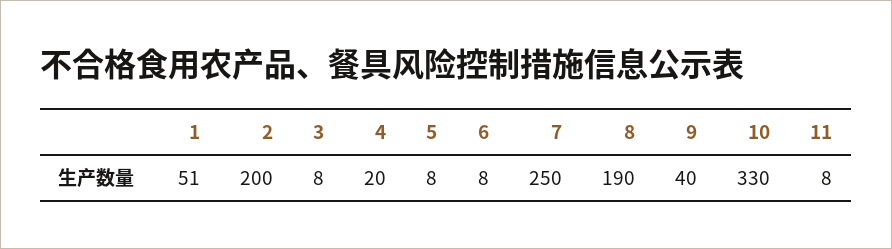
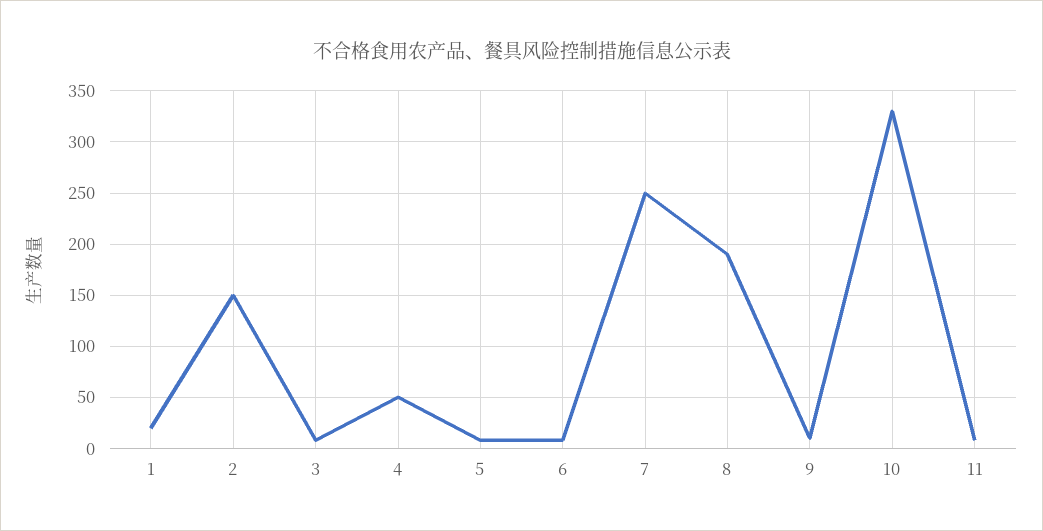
  {
-   "1": 51,
+   "1": 20,
-   "2": 200,
+   "2": 150,
    "3": 8,
-   "4": 20,
+   "4": 50,
    "5": 8,
    "6": 8,
    "7": 250,
    "8": 190,
-   "9": 40,
+   "9": 10,
    "10": 330,
    "11": 8
  }

